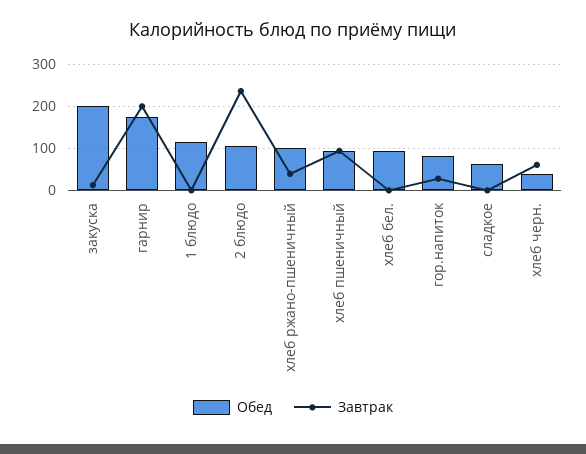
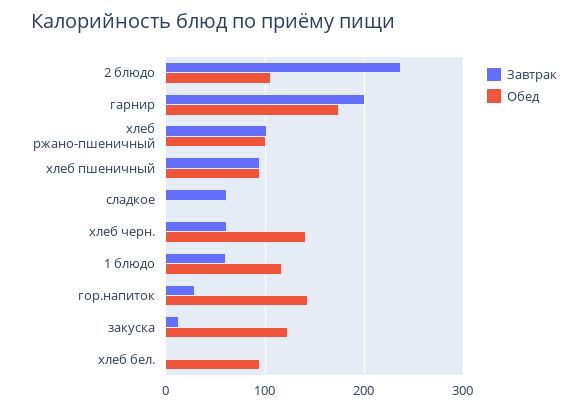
  {
    "Обед": {
-     "закуска": 200,
+     "закуска": 120,
      "гарнир": 170,
      "1 блюдо": 120,
      "2 блюдо": 110,
      "хлеб ржано-пшеничный": 100,
      "хлеб пшеничный": 90,
      "хлеб бел.": 90,
-     "гор.напиток": 80,
+     "гор.напиток": 140,
-     "сладкое": 60,
+     "сладкое": 0,
-     "хлеб черн.": 40
+     "хлеб черн.": 140
    },
    "Завтрак": {
      "закуска": 10,
      "гарнир": 200,
-     "1 блюдо": 0,
+     "1 блюдо": 60,
      "2 блюдо": 240,
-     "хлеб ржано-пшеничный": 40,
+     "хлеб ржано-пшеничный": 100,
      "хлеб пшеничный": 90,
      "хлеб бел.": 0,
      "гор.напиток": 30,
-     "сладкое": 0,
+     "сладкое": 60,
      "хлеб черн.": 60
    }
  }

